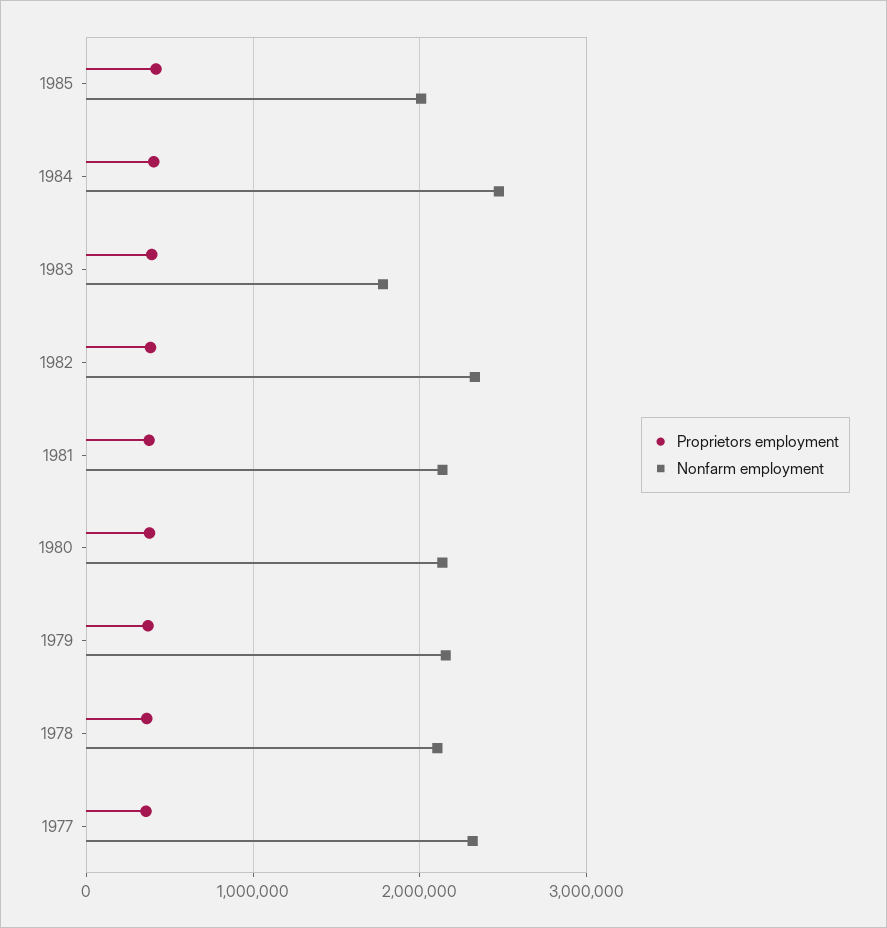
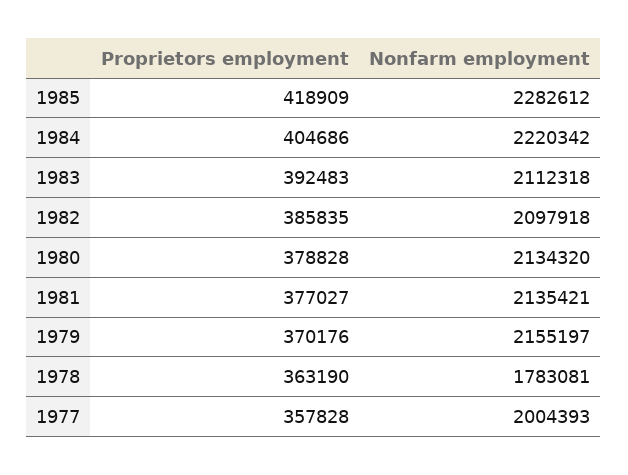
  {
    "Proprietors employment": {
      "1985": 418909,
      "1984": 404686,
      "1983": 392483,
      "1982": 385835,
      "1981": 377027,
      "1980": 378828,
      "1979": 370176,
      "1978": 363190,
      "1977": 357828
    },
    "Nonfarm employment": {
-     "1985": 2000000,
+     "1985": 2282612,
-     "1984": 2500000,
+     "1984": 2220342,
-     "1983": 1800000,
+     "1983": 2112318,
-     "1982": 2300000,
+     "1982": 2097918,
      "1981": 2135421,
      "1980": 2134320,
      "1979": 2155197,
-     "1978": 2100000,
+     "1978": 1783081,
-     "1977": 2300000
+     "1977": 2004393
    }
  }

